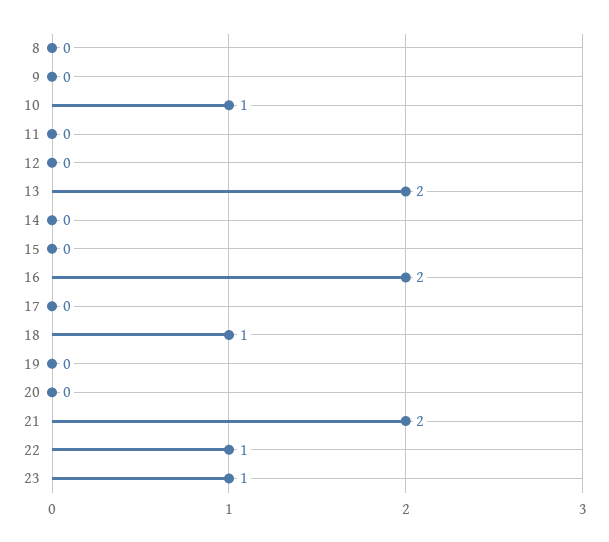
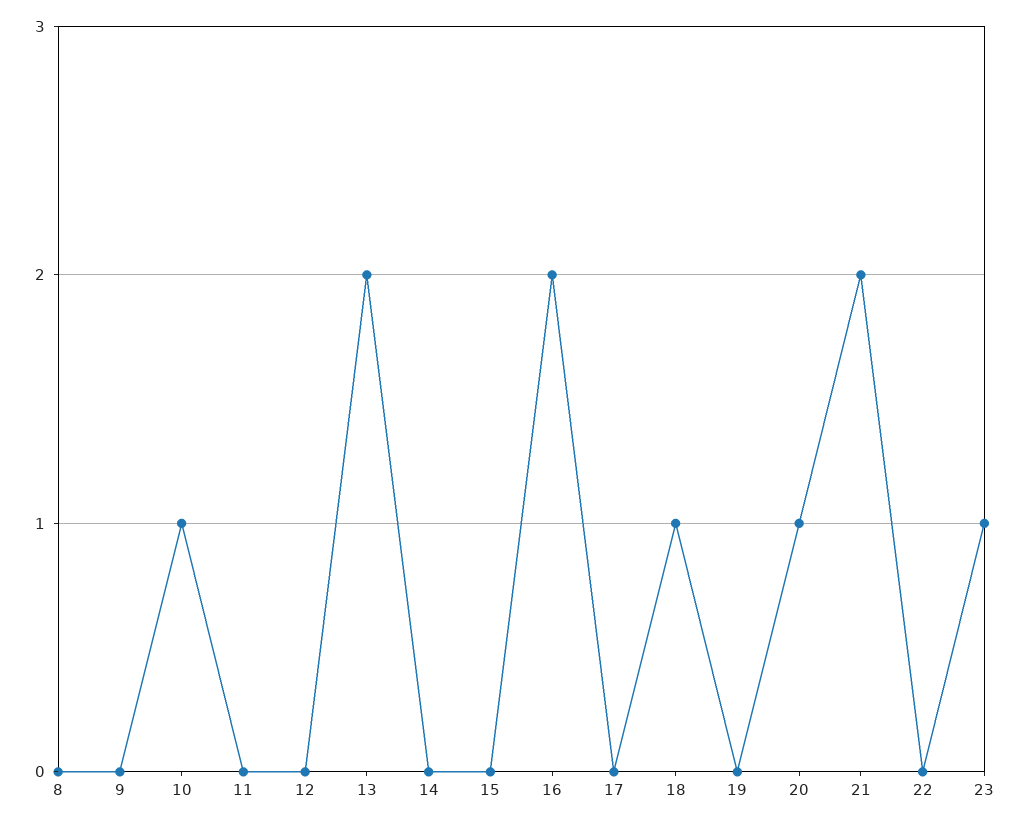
  {
    "8": 0,
    "9": 0,
    "10": 1,
    "11": 0,
    "12": 0,
    "13": 2,
    "14": 0,
    "15": 0,
    "16": 2,
    "17": 0,
    "18": 1,
    "19": 0,
-   "20": 0,
+   "20": 1,
    "21": 2,
-   "22": 1,
+   "22": 0,
    "23": 1
  }

